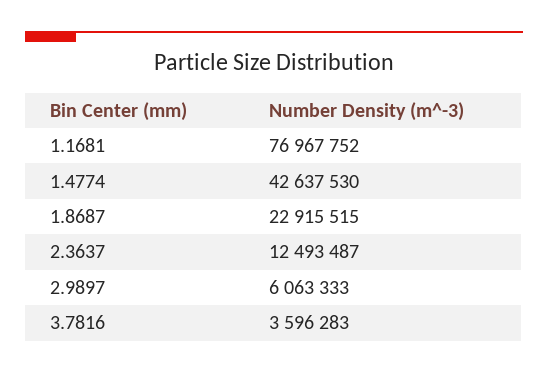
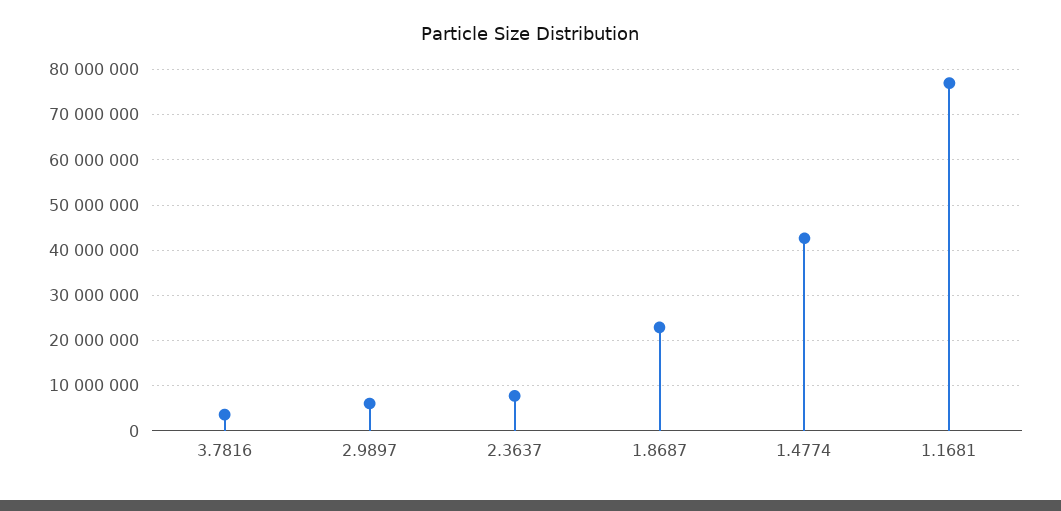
  {
    "1.1681": 76967752,
    "1.4774": 42637530,
    "1.8687": 22915515,
-   "2.3637": 12493487,
+   "2.3637": 8000000,
    "2.9897": 6063333,
    "3.7816": 3596283
  }

